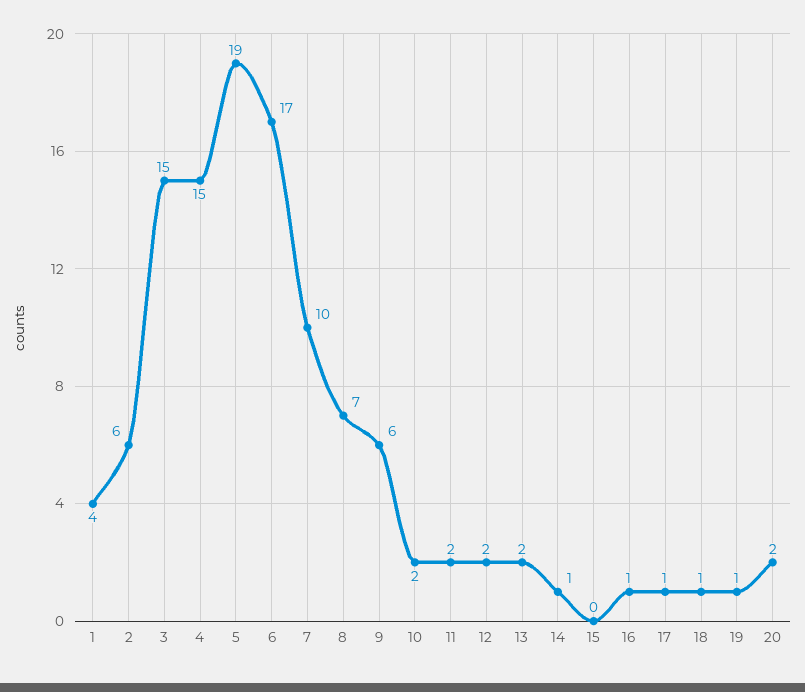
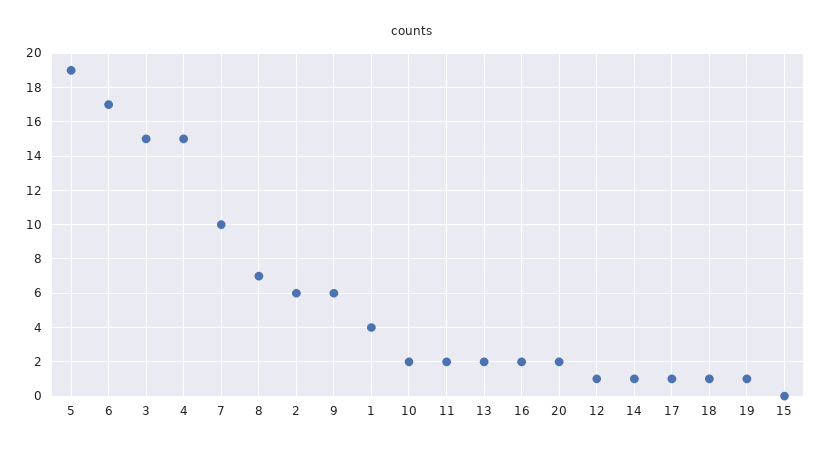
  {
    "1": 4,
    "2": 6,
    "3": 15,
    "4": 15,
    "5": 19,
    "6": 17,
    "7": 10,
    "8": 7,
    "9": 6,
    "10": 2,
    "11": 2,
-   "12": 2,
+   "12": 1,
    "13": 2,
    "14": 1,
    "15": 0,
-   "16": 1,
+   "16": 2,
    "17": 1,
    "18": 1,
    "19": 1,
    "20": 2
  }

